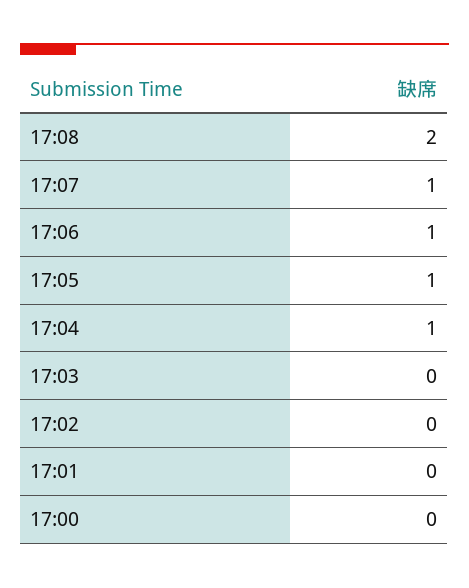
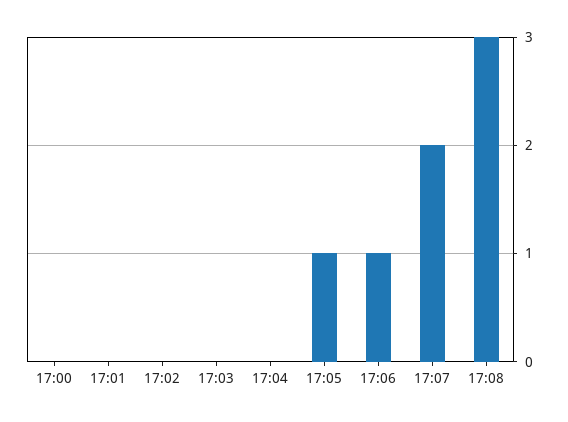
  {
-   "17:08": 2,
+   "17:08": 3,
-   "17:07": 1,
+   "17:07": 2,
    "17:06": 1,
    "17:05": 1,
-   "17:04": 1,
+   "17:04": 0,
    "17:03": 0,
    "17:02": 0,
    "17:01": 0,
    "17:00": 0
  }

